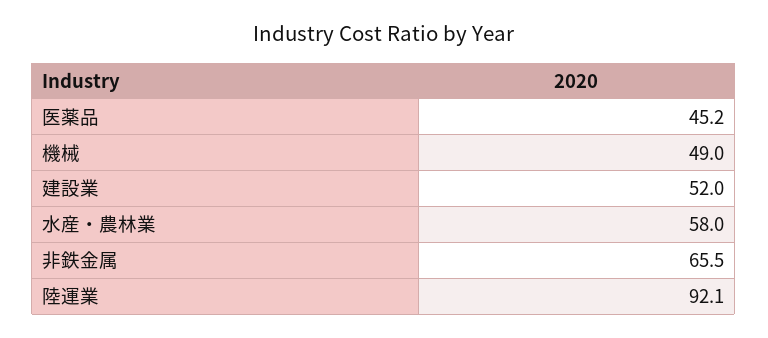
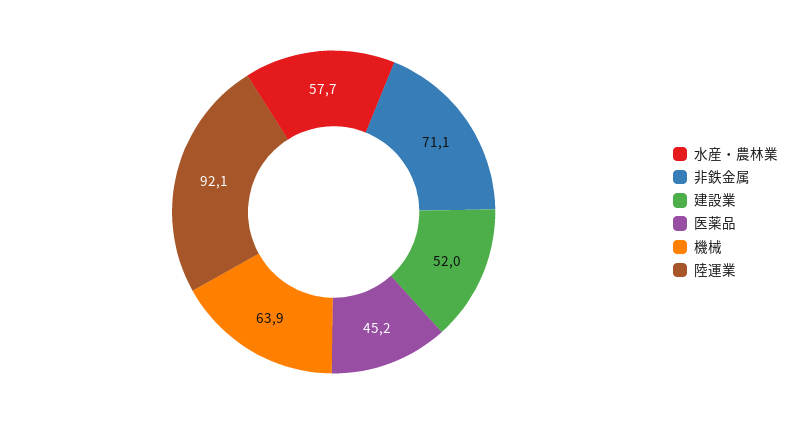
  {
    "医薬品": 45.2,
-   "機械": 49,
+   "機械": 63.9,
    "建設業": 52,
-   "水産・農林業": 58,
+   "水産・農林業": 57.7,
-   "非鉄金属": 65.5,
+   "非鉄金属": 71.1,
    "陸運業": 92.1
  }

